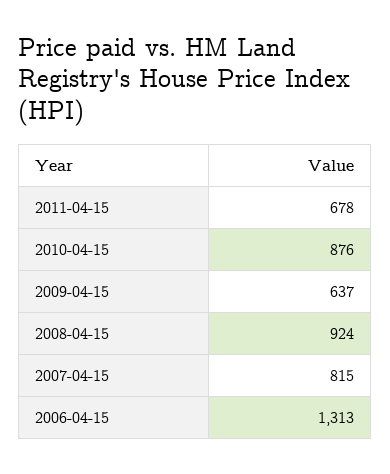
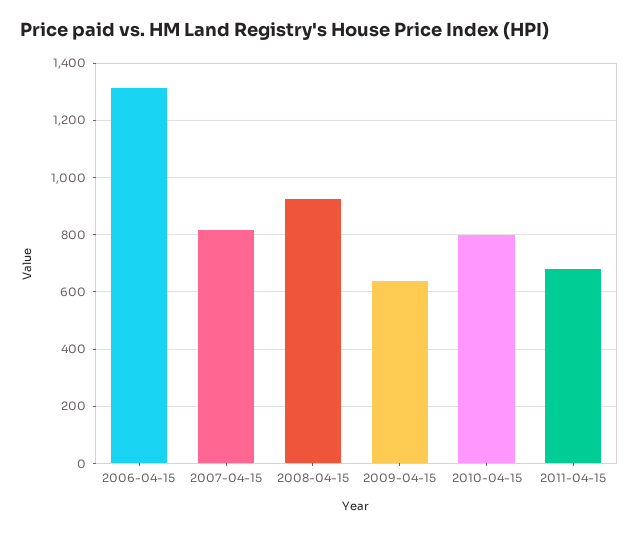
  {
    "2011-04-15": 678,
-   "2010-04-15": 876,
+   "2010-04-15": 800,
    "2009-04-15": 637,
    "2008-04-15": 924,
    "2007-04-15": 815,
    "2006-04-15": 1313
  }

